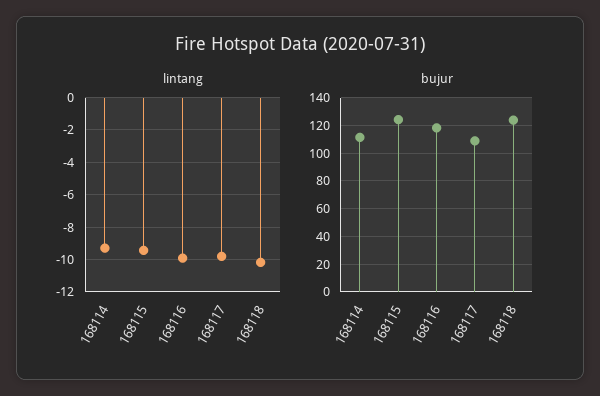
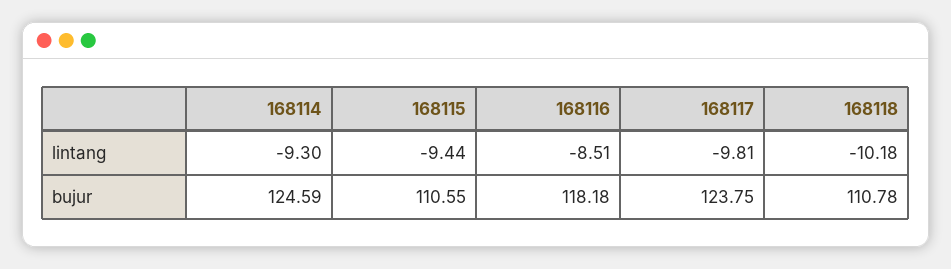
  {
    "lintang": {
      "168114": -9.3,
      "168115": -9.44,
-     "168116": -10,
+     "168116": -8.51,
      "168117": -9.81,
      "168118": -10.18
    },
    "bujur": {
-     "168114": 110,
+     "168114": 124.59,
-     "168115": 125,
+     "168115": 110.55,
      "168116": 118.18,
-     "168117": 110,
+     "168117": 123.75,
-     "168118": 125
+     "168118": 110.78
    }
  }

